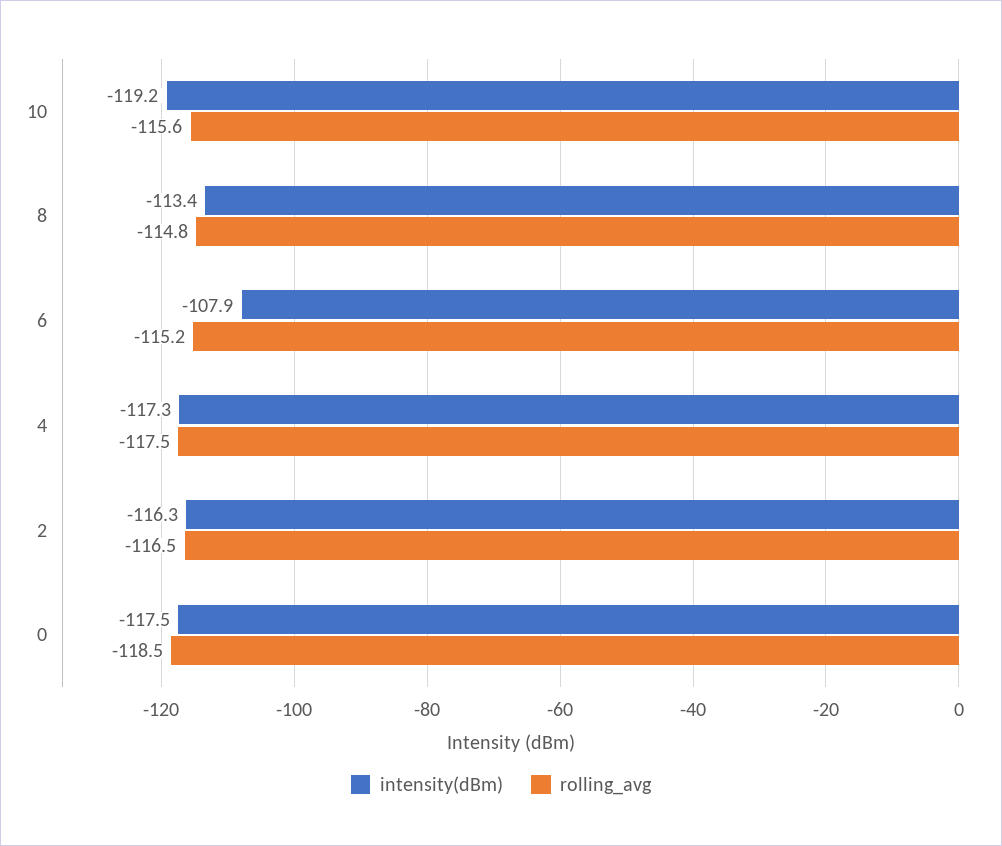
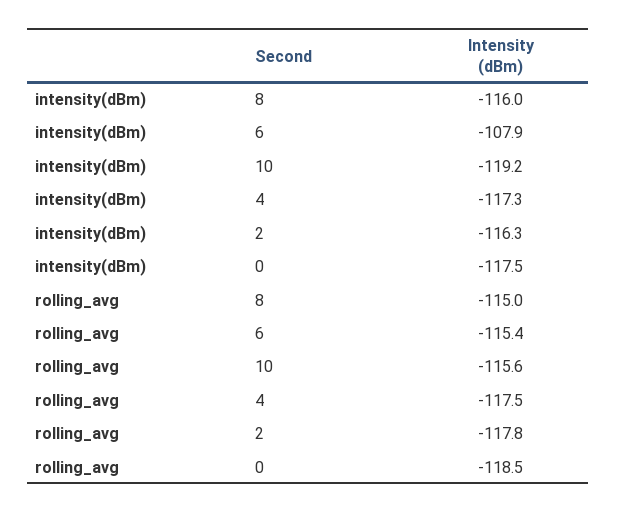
  {
    "intensity(dBm)": {
      "10": -119.2,
-     "8": -113.4,
+     "8": -116,
      "6": -107.9,
      "4": -117.3,
      "2": -116.3,
      "0": -117.5
    },
    "rolling_avg": {
      "10": -115.6,
-     "8": -114.8,
+     "8": -115,
-     "6": -115.2,
+     "6": -115.4,
      "4": -117.5,
-     "2": -116.5,
+     "2": -117.8,
      "0": -118.5
    }
  }

